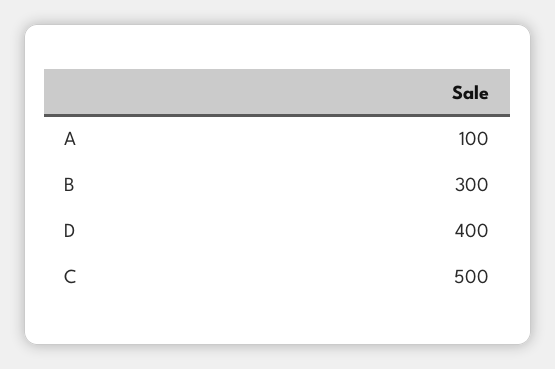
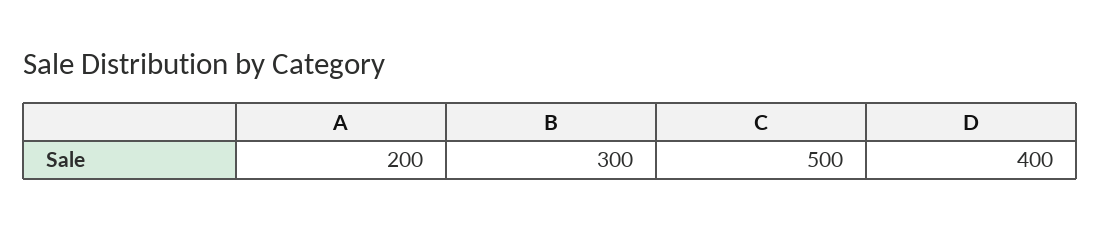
  {
-   "A": 100,
+   "A": 200,
    "B": 300,
    "D": 400,
    "C": 500
  }

